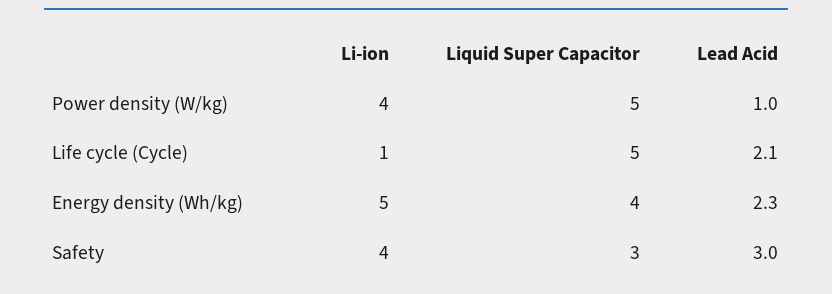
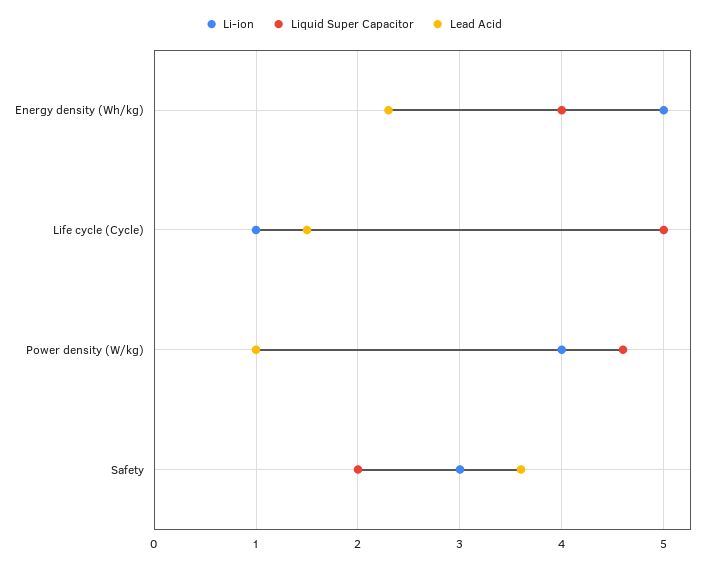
  {
    "Li-ion": {
      "Power density (W/kg)": 4,
      "Life cycle (Cycle)": 1,
      "Energy density (Wh/kg)": 5,
-     "Safety": 4
+     "Safety": 3
    },
    "Liquid Super Capacitor": {
-     "Power density (W/kg)": 5,
+     "Power density (W/kg)": 4.6,
      "Life cycle (Cycle)": 5,
      "Energy density (Wh/kg)": 4,
-     "Safety": 3
+     "Safety": 2
    },
    "Lead Acid": {
      "Power density (W/kg)": 1,
-     "Life cycle (Cycle)": 2.1,
+     "Life cycle (Cycle)": 1.5,
      "Energy density (Wh/kg)": 2.3,
-     "Safety": 3
+     "Safety": 3.6
    }
  }

